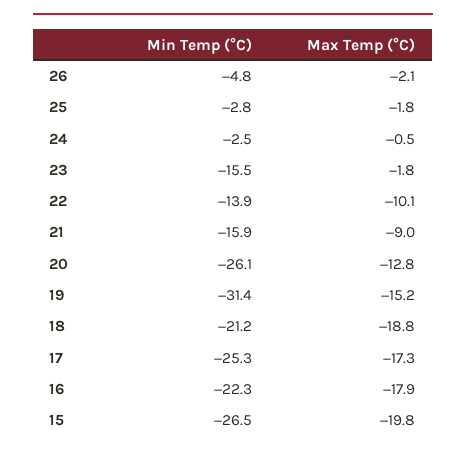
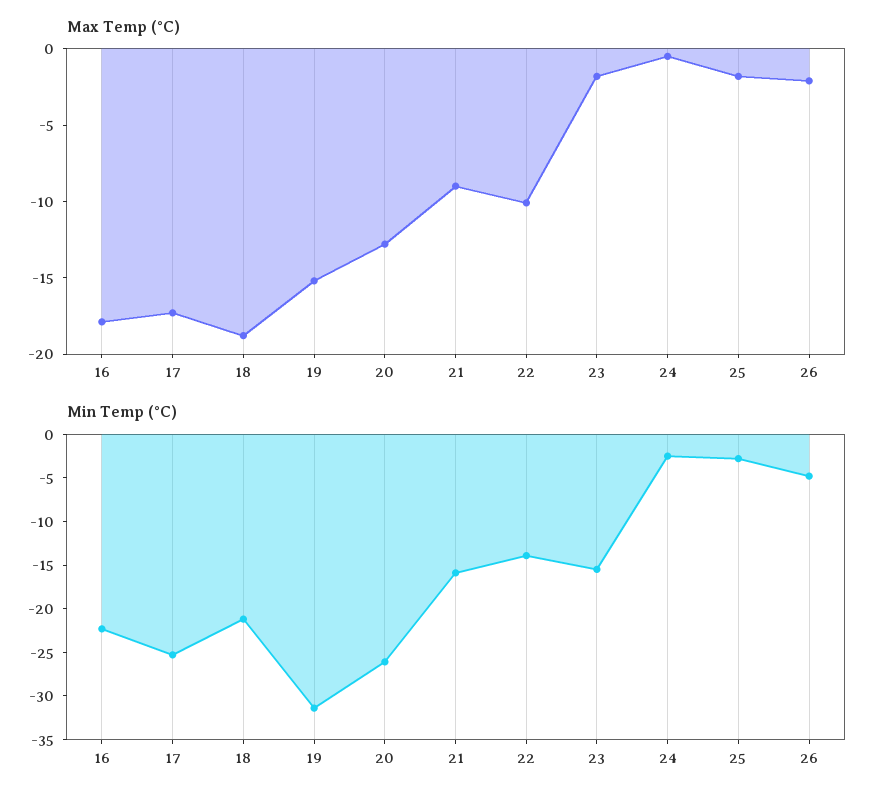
  {
    "Min Temp (°C)": {
      "26": -4.8,
      "25": -2.8,
      "24": -2.5,
      "23": -15.5,
      "22": -13.9,
      "21": -15.9,
      "20": -26.1,
      "19": -31.4,
      "18": -21.2,
      "17": -25.3,
-     "16": -22.3,
+     "16": -22.3
-     "15": -26.5
    },
    "Max Temp (°C)": {
      "26": -2.1,
      "25": -1.8,
      "24": -0.5,
      "23": -1.8,
      "22": -10.1,
      "21": -9,
      "20": -12.8,
      "19": -15.2,
      "18": -18.8,
      "17": -17.3,
-     "16": -17.9,
+     "16": -17.9
-     "15": -19.8
    }
  }

